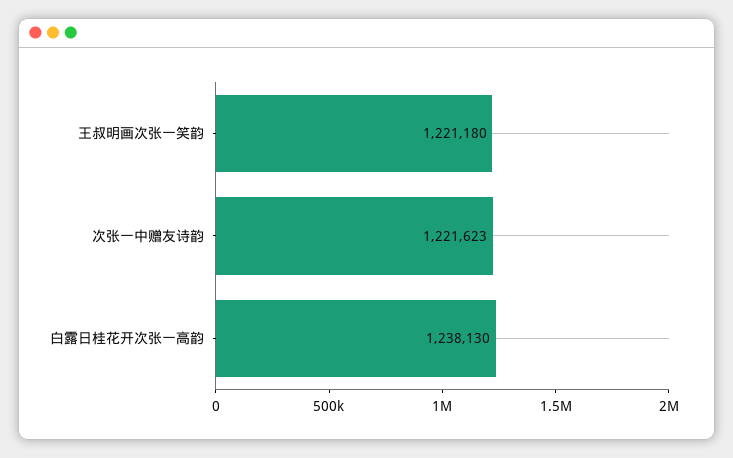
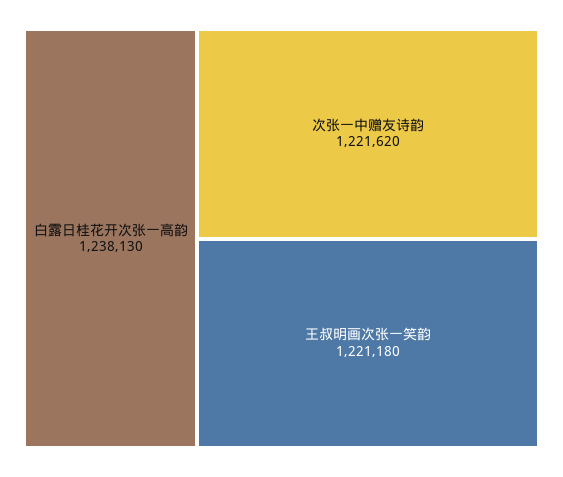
  {
    "王叔明画次张一笑韵": 1221180,
-   "次张一中赠友诗韵": 1221623,
+   "次张一中赠友诗韵": 1221620,
    "白露日桂花开次张一高韵": 1238130
  }

